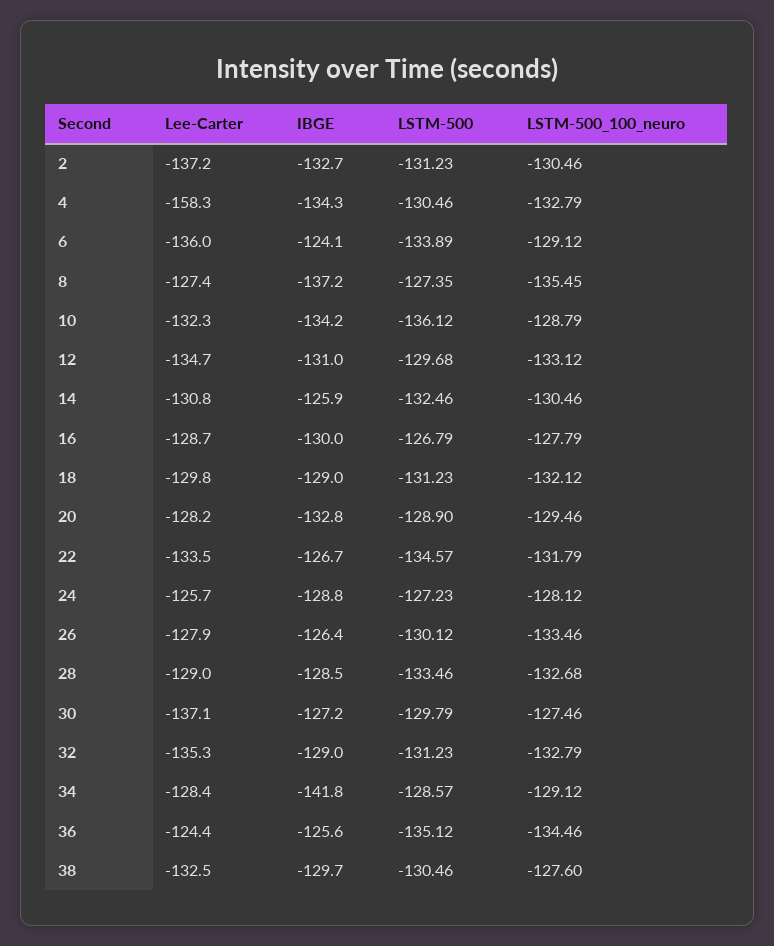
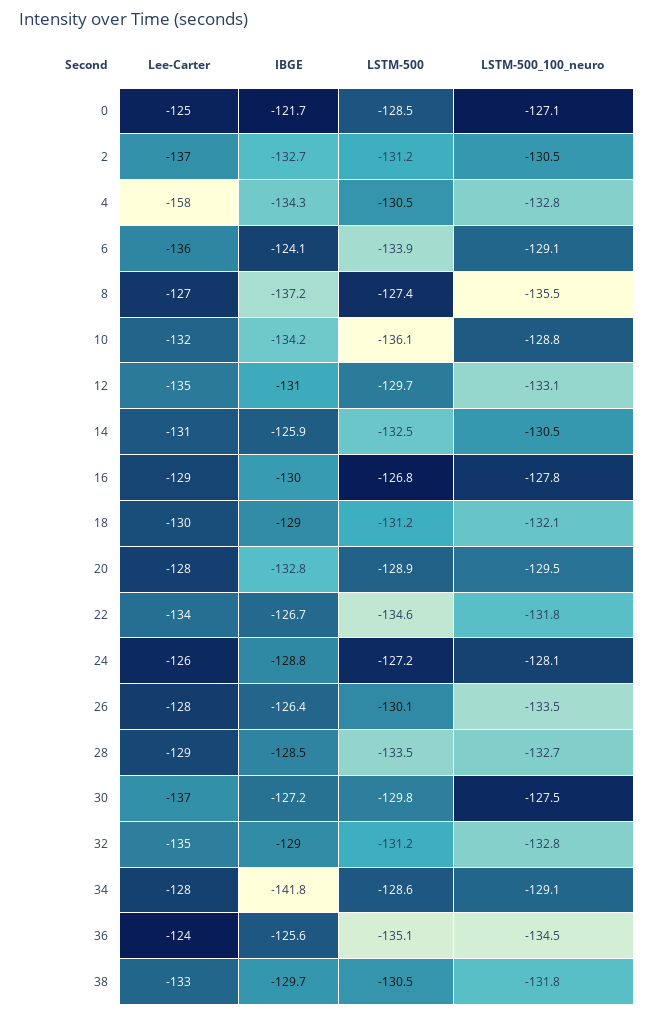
  {
    "Lee-Carter": {
      "2": -137.2,
      "4": -158.3,
      "6": -136,
      "8": -127.4,
      "10": -132.3,
      "12": -134.7,
      "14": -130.8,
      "16": -128.7,
      "18": -129.8,
      "20": -128.2,
      "22": -133.5,
      "24": -125.7,
      "26": -127.9,
      "28": -129,
      "30": -137.1,
      "32": -135.3,
      "34": -128.4,
      "36": -124.4,
-     "38": -132.5
+     "38": -132.5,
+     "0": -125
    },
    "IBGE": {
      "2": -132.7,
      "4": -134.3,
      "6": -124.1,
      "8": -137.2,
      "10": -134.2,
      "12": -131,
      "14": -125.9,
      "16": -130,
      "18": -129,
      "20": -132.8,
      "22": -126.7,
      "24": -128.8,
      "26": -126.4,
      "28": -128.5,
      "30": -127.2,
      "32": -129,
      "34": -141.8,
      "36": -125.6,
-     "38": -129.7
+     "38": -129.7,
+     "0": -121.7
    },
    "LSTM-500": {
      "2": -131.23,
      "4": -130.46,
      "6": -133.89,
      "8": -127.35,
      "10": -136.12,
      "12": -129.68,
      "14": -132.46,
      "16": -126.79,
      "18": -131.23,
      "20": -128.9,
      "22": -134.57,
      "24": -127.23,
      "26": -130.12,
      "28": -133.46,
      "30": -129.79,
      "32": -131.23,
      "34": -128.57,
      "36": -135.12,
-     "38": -130.46
+     "38": -130.46,
+     "0": -128.5
    },
    "LSTM-500_100_neuro": {
      "2": -130.46,
      "4": -132.79,
      "6": -129.12,
      "8": -135.45,
      "10": -128.79,
      "12": -133.12,
      "14": -130.46,
      "16": -127.79,
      "18": -132.12,
      "20": -129.46,
      "22": -131.79,
      "24": -128.12,
      "26": -133.46,
      "28": -132.68,
      "30": -127.46,
      "32": -132.79,
      "34": -129.12,
      "36": -134.46,
-     "38": -127.6
+     "38": -131.8,
+     "0": -127.1
    }
  }

